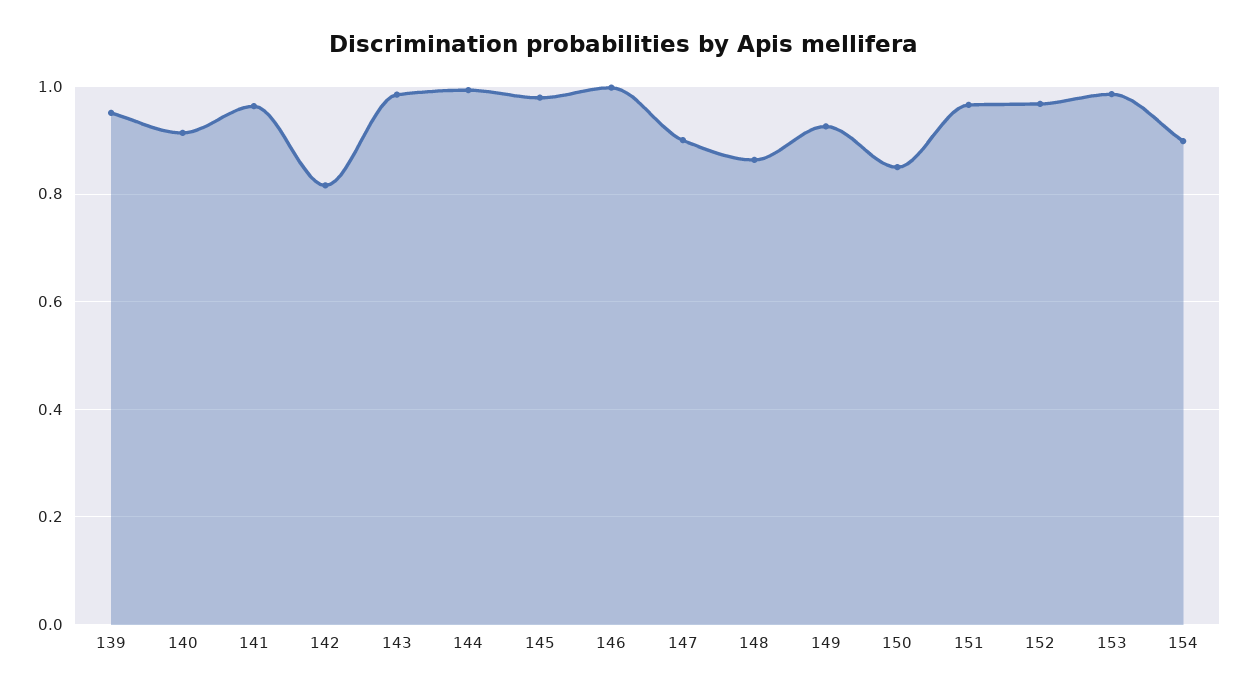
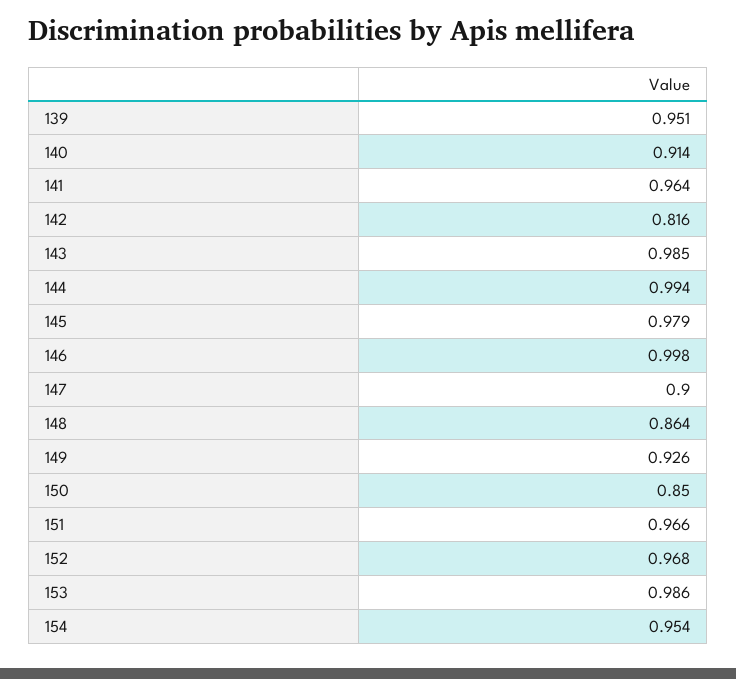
  {
    "139": 0.951,
    "140": 0.914,
    "141": 0.964,
    "142": 0.816,
    "143": 0.985,
    "144": 0.994,
    "145": 0.979,
    "146": 0.998,
    "147": 0.9,
    "148": 0.864,
    "149": 0.926,
    "150": 0.85,
    "151": 0.966,
    "152": 0.968,
    "153": 0.986,
-   "154": 0.9
+   "154": 0.954
  }

